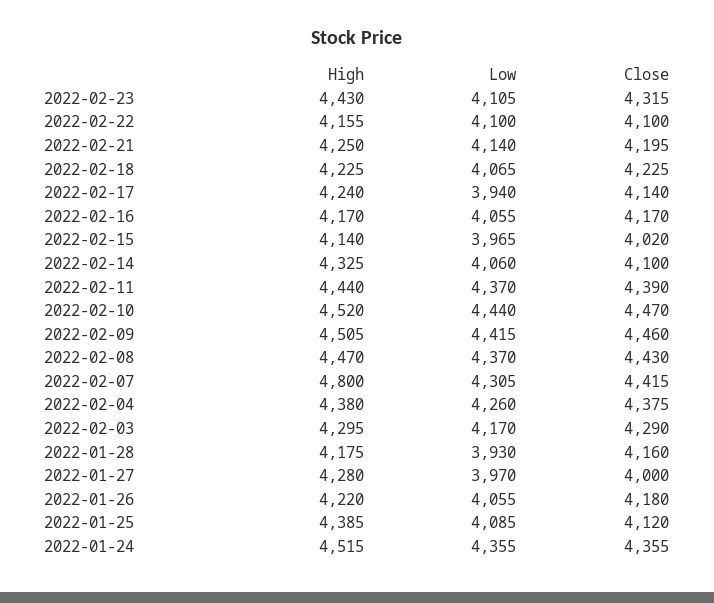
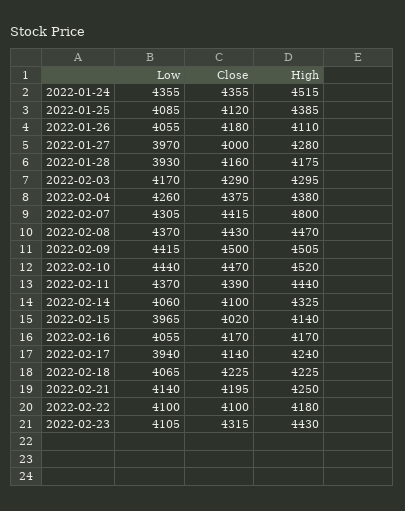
  {
    "High": {
      "2022-02-23": 4430,
-     "2022-02-22": 4155,
+     "2022-02-22": 4180,
      "2022-02-21": 4250,
      "2022-02-18": 4225,
      "2022-02-17": 4240,
      "2022-02-16": 4170,
      "2022-02-15": 4140,
      "2022-02-14": 4325,
      "2022-02-11": 4440,
      "2022-02-10": 4520,
      "2022-02-09": 4505,
      "2022-02-08": 4470,
      "2022-02-07": 4800,
      "2022-02-04": 4380,
      "2022-02-03": 4295,
      "2022-01-28": 4175,
      "2022-01-27": 4280,
-     "2022-01-26": 4220,
+     "2022-01-26": 4110,
      "2022-01-25": 4385,
      "2022-01-24": 4515
    },
    "Low": {
      "2022-02-23": 4105,
      "2022-02-22": 4100,
      "2022-02-21": 4140,
      "2022-02-18": 4065,
      "2022-02-17": 3940,
      "2022-02-16": 4055,
      "2022-02-15": 3965,
      "2022-02-14": 4060,
      "2022-02-11": 4370,
      "2022-02-10": 4440,
      "2022-02-09": 4415,
      "2022-02-08": 4370,
      "2022-02-07": 4305,
      "2022-02-04": 4260,
      "2022-02-03": 4170,
      "2022-01-28": 3930,
      "2022-01-27": 3970,
      "2022-01-26": 4055,
      "2022-01-25": 4085,
      "2022-01-24": 4355
    },
    "Close": {
      "2022-02-23": 4315,
      "2022-02-22": 4100,
      "2022-02-21": 4195,
      "2022-02-18": 4225,
      "2022-02-17": 4140,
      "2022-02-16": 4170,
      "2022-02-15": 4020,
      "2022-02-14": 4100,
      "2022-02-11": 4390,
      "2022-02-10": 4470,
-     "2022-02-09": 4460,
+     "2022-02-09": 4500,
      "2022-02-08": 4430,
      "2022-02-07": 4415,
      "2022-02-04": 4375,
      "2022-02-03": 4290,
      "2022-01-28": 4160,
      "2022-01-27": 4000,
      "2022-01-26": 4180,
      "2022-01-25": 4120,
      "2022-01-24": 4355
    }
  }

